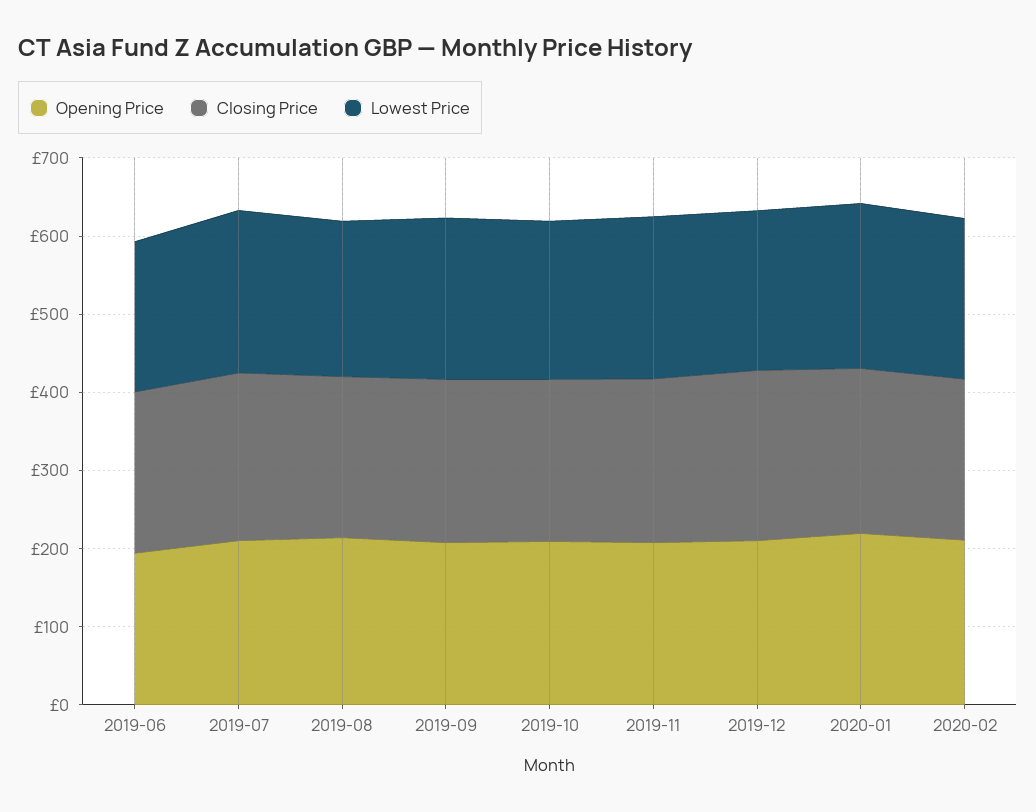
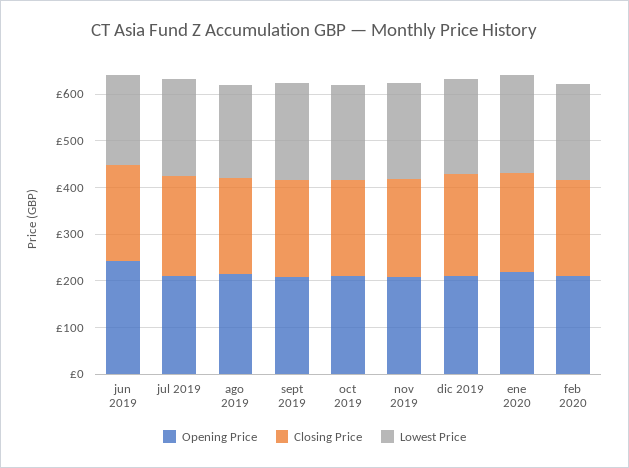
  {
    "Opening Price": {
-     "2019-06": 200,
+     "2019-06": 240,
      "2019-07": 220,
      "2019-08": 220,
      "2019-09": 200,
      "2019-10": 200,
      "2019-11": 200,
      "2019-12": 220,
      "2020-01": 220,
      "2020-02": 220
    },
    "Closing Price": {
      "2019-06": 200,
      "2019-07": 220,
      "2019-08": 200,
      "2019-09": 200,
      "2019-10": 200,
      "2019-11": 200,
      "2019-12": 220,
      "2020-01": 220,
      "2020-02": 200
    },
    "Lowest Price": {
      "2019-06": 200,
      "2019-07": 200,
      "2019-08": 200,
      "2019-09": 200,
      "2019-10": 200,
      "2019-11": 200,
      "2019-12": 200,
      "2020-01": 220,
      "2020-02": 200
    }
  }

